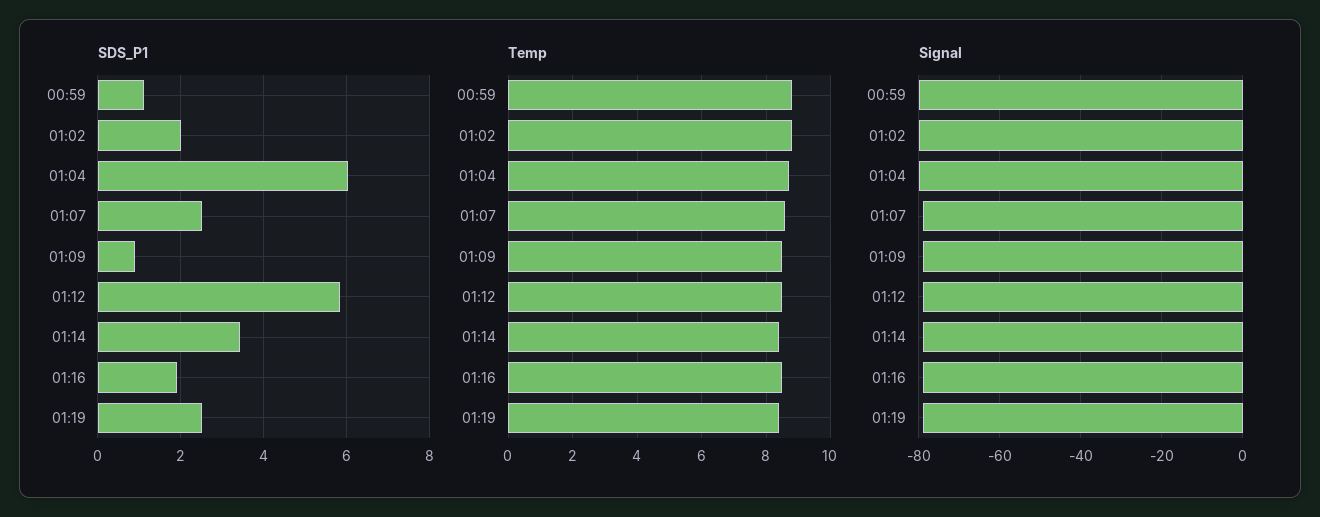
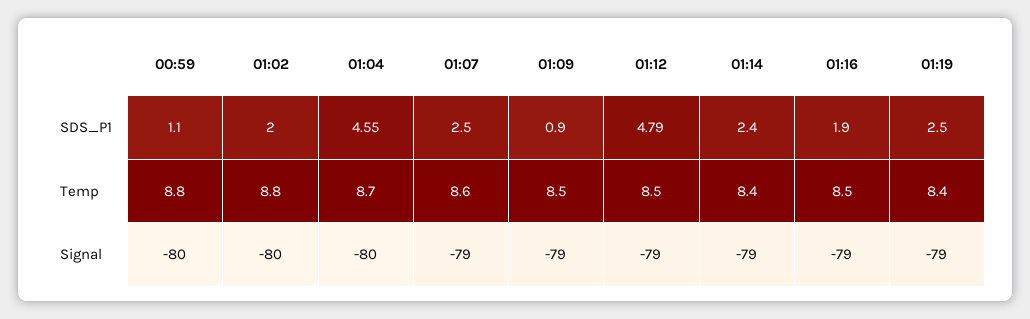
  {
    "SDS_P1": {
      "00:59": 1.1,
      "01:02": 2,
-     "01:04": 6,
+     "01:04": 4.55,
      "01:07": 2.5,
      "01:09": 0.9,
-     "01:12": 5.8,
+     "01:12": 4.79,
-     "01:14": 3.4,
+     "01:14": 2.4,
      "01:16": 1.9,
      "01:19": 2.5
    },
    "Temp": {
      "00:59": 8.8,
      "01:02": 8.8,
      "01:04": 8.7,
      "01:07": 8.6,
      "01:09": 8.5,
      "01:12": 8.5,
      "01:14": 8.4,
      "01:16": 8.5,
      "01:19": 8.4
    },
    "Signal": {
      "00:59": -80,
      "01:02": -80,
      "01:04": -80,
      "01:07": -79,
      "01:09": -79,
      "01:12": -79,
      "01:14": -79,
      "01:16": -79,
      "01:19": -79
    }
  }

